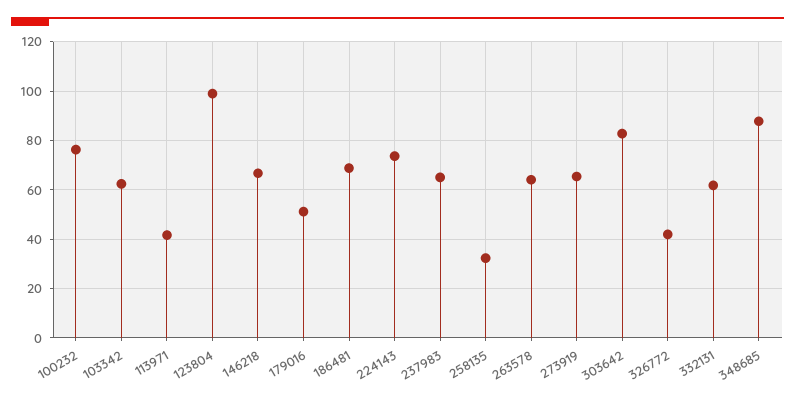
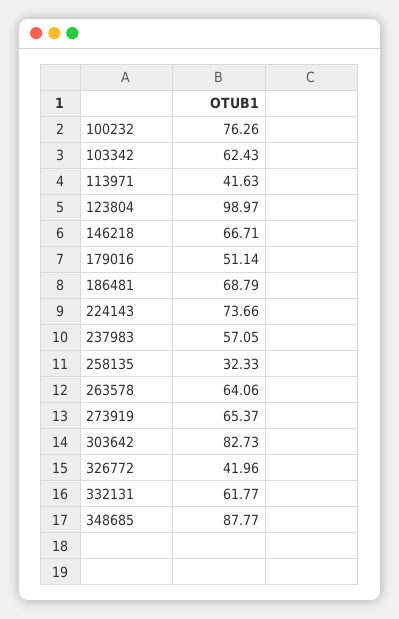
  {
    "100232": 76.26,
    "103342": 62.43,
    "113971": 41.63,
    "123804": 98.97,
    "146218": 66.71,
    "179016": 51.14,
    "186481": 68.79,
    "224143": 73.66,
-   "237983": 65,
+   "237983": 57.05,
    "258135": 32.33,
    "263578": 64.06,
    "273919": 65.37,
    "303642": 82.73,
    "326772": 41.96,
    "332131": 61.77,
    "348685": 87.77
  }

